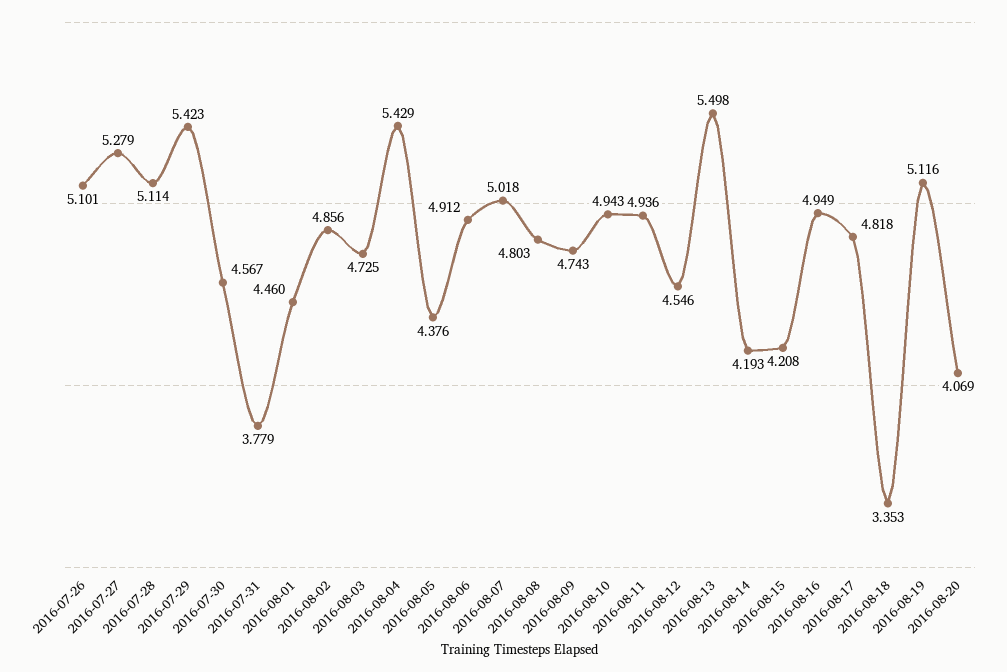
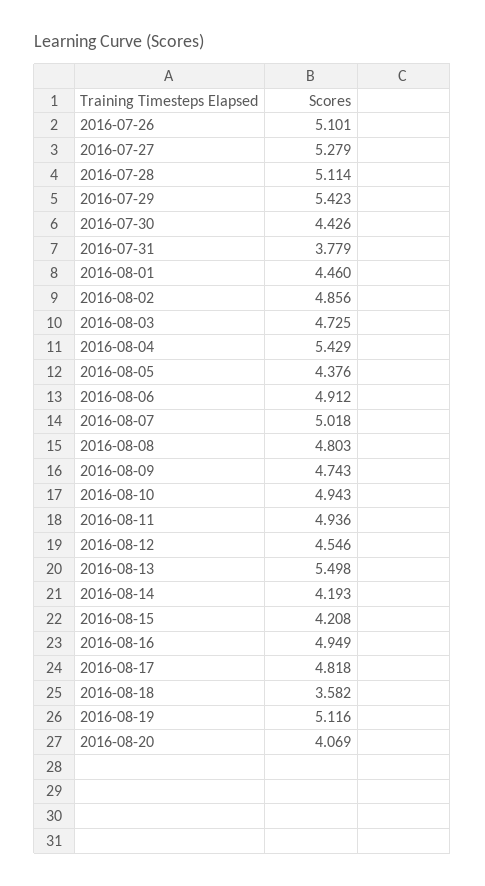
  {
    "2016-07-26": 5.101,
    "2016-07-27": 5.279,
    "2016-07-28": 5.114,
    "2016-07-29": 5.423,
-   "2016-07-30": 4.567,
+   "2016-07-30": 4.426,
    "2016-07-31": 3.779,
    "2016-08-01": 4.46,
    "2016-08-02": 4.856,
    "2016-08-03": 4.725,
    "2016-08-04": 5.429,
    "2016-08-05": 4.376,
    "2016-08-06": 4.912,
    "2016-08-07": 5.018,
    "2016-08-08": 4.803,
    "2016-08-09": 4.743,
    "2016-08-10": 4.943,
    "2016-08-11": 4.936,
    "2016-08-12": 4.546,
    "2016-08-13": 5.498,
    "2016-08-14": 4.193,
    "2016-08-15": 4.208,
    "2016-08-16": 4.949,
    "2016-08-17": 4.818,
-   "2016-08-18": 3.353,
+   "2016-08-18": 3.582,
    "2016-08-19": 5.116,
    "2016-08-20": 4.069
  }

